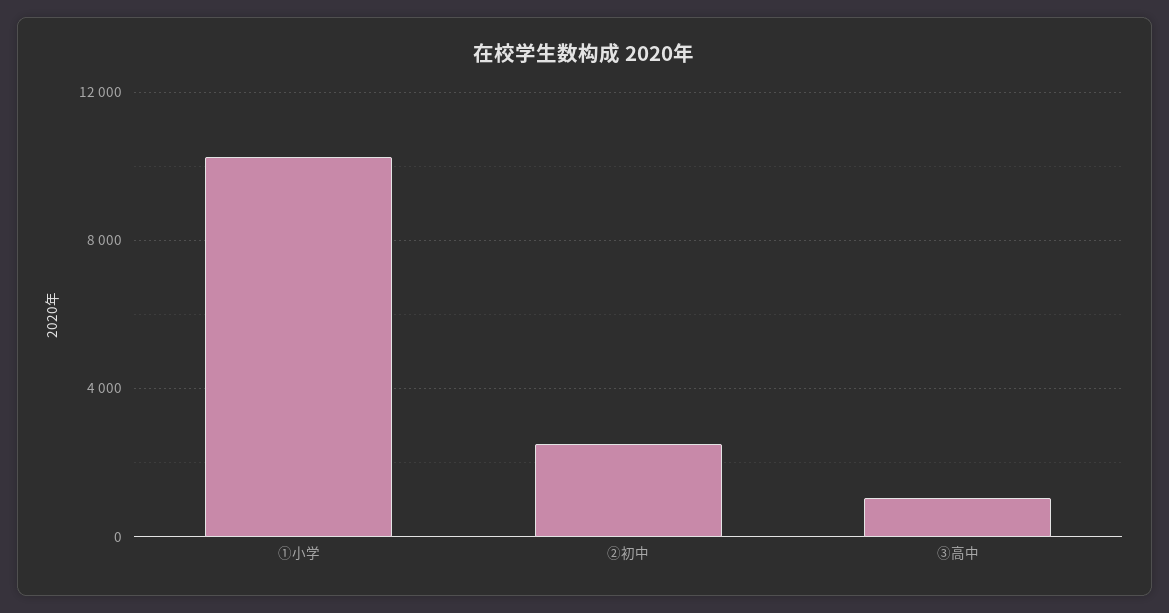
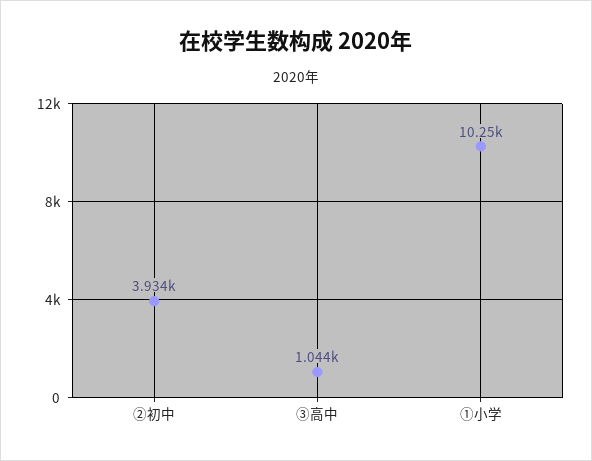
  {
    "①小学": 10250,
-   "②初中": 2500,
+   "②初中": 3934,
    "③高中": 1044
  }

